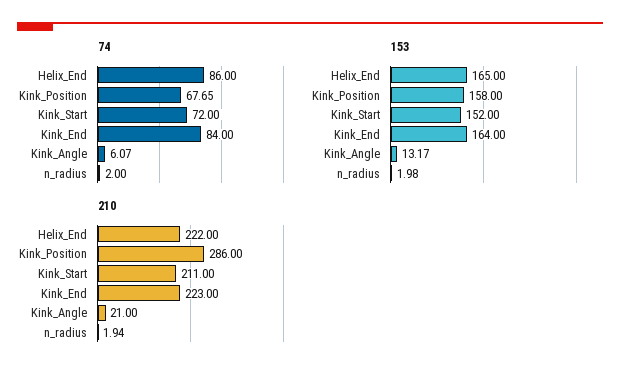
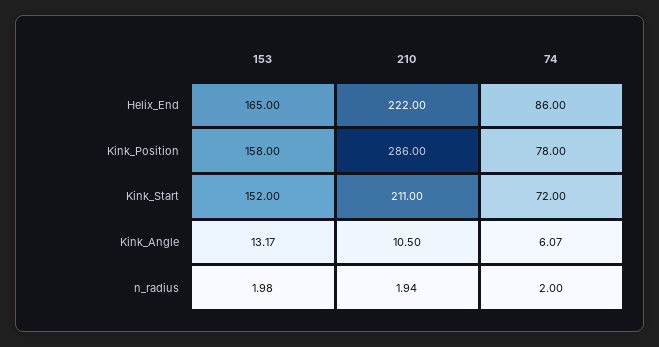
  {
    "74": {
      "Helix_End": 86,
-     "Kink_Position": 67.65,
+     "Kink_Position": 78,
      "Kink_Start": 72,
-     "Kink_End": 84,
      "Kink_Angle": 6.07,
      "n_radius": 2
    },
    "153": {
      "Helix_End": 165,
      "Kink_Position": 158,
      "Kink_Start": 152,
-     "Kink_End": 164,
      "Kink_Angle": 13.17,
      "n_radius": 1.98
    },
    "210": {
      "Helix_End": 222,
      "Kink_Position": 286,
      "Kink_Start": 211,
-     "Kink_End": 223,
-     "Kink_Angle": 21,
+     "Kink_Angle": 10.5,
      "n_radius": 1.94
    }
  }

